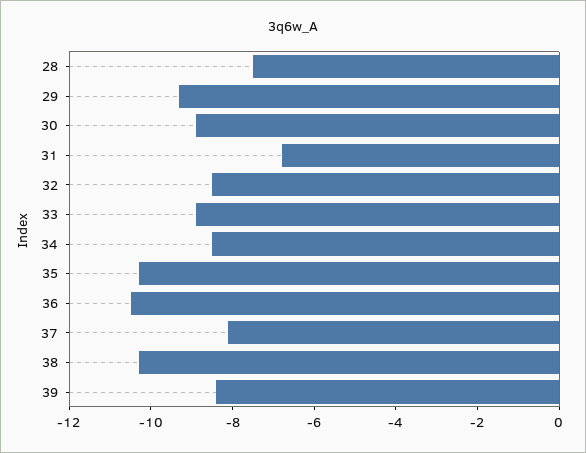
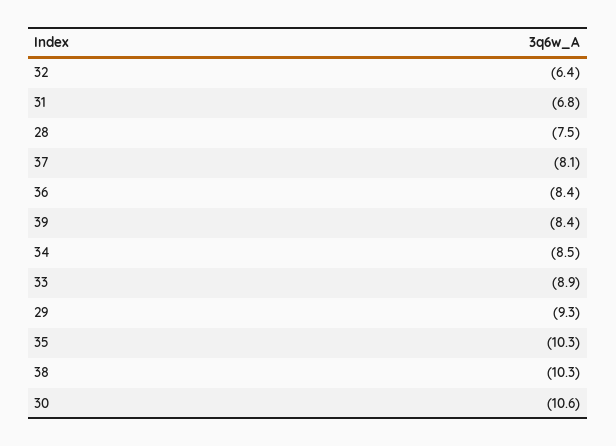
  {
    "28": -7.5,
    "29": -9.3,
-   "30": -9,
+   "30": -10.6,
    "31": -6.8,
-   "32": -8.5,
+   "32": -6.4,
    "33": -8.9,
    "34": -8.5,
    "35": -10.3,
-   "36": -10.5,
+   "36": -8.4,
    "37": -8.1,
    "38": -10.3,
    "39": -8.4
  }

